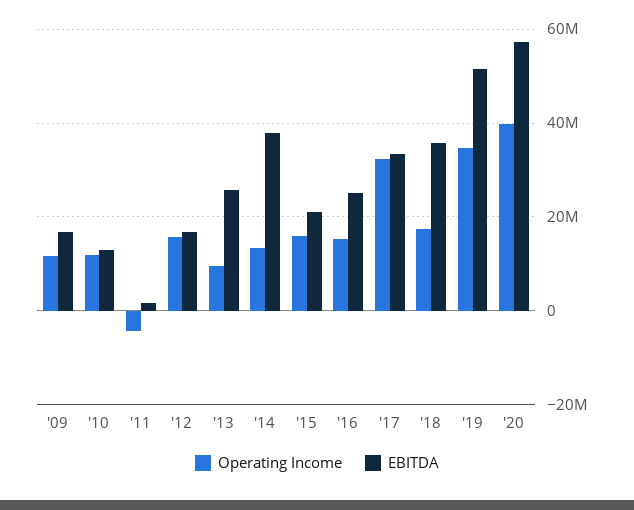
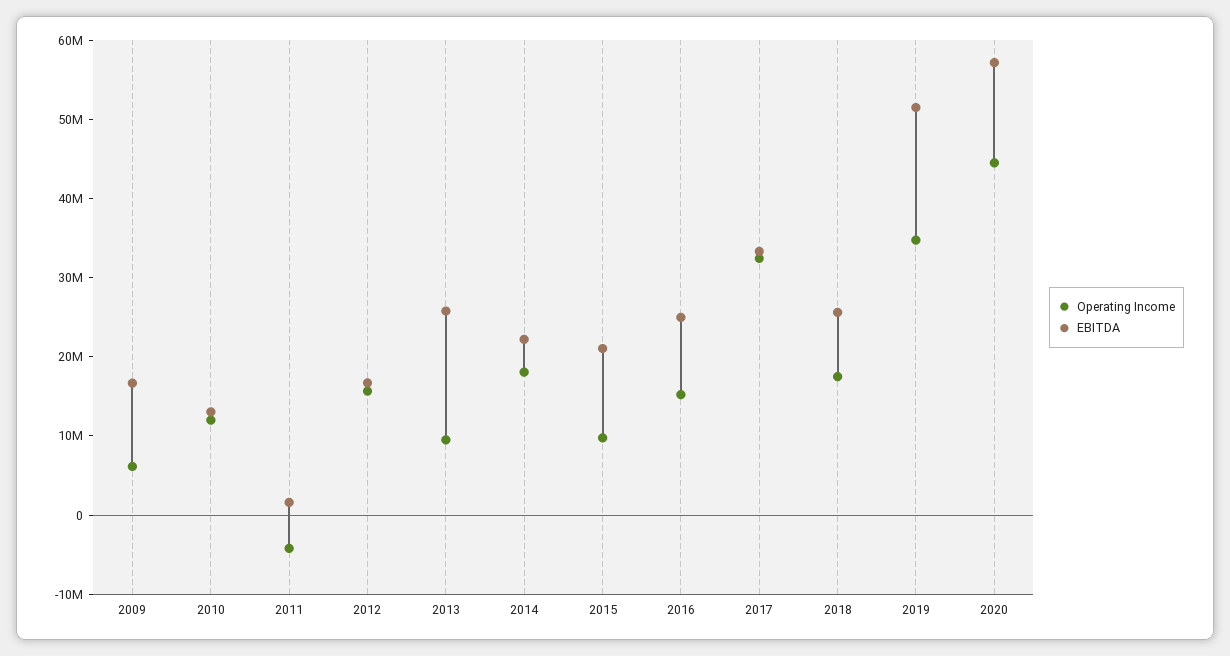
  {
    "Operating Income": {
-     "'09": 12000000,
+     "'09": 6000000,
      "'10": 12000000,
      "'11": -4000000,
      "'12": 16000000,
      "'13": 10000000,
-     "'14": 14000000,
+     "'14": 18000000,
-     "'15": 16000000,
+     "'15": 10000000,
      "'16": 16000000,
      "'17": 32000000,
      "'18": 18000000,
      "'19": 34000000,
-     "'20": 40000000
+     "'20": 44000000
    },
    "EBITDA": {
      "'09": 16000000,
      "'10": 14000000,
      "'11": 2000000,
      "'12": 16000000,
      "'13": 26000000,
-     "'14": 38000000,
+     "'14": 22000000,
      "'15": 22000000,
      "'16": 24000000,
      "'17": 34000000,
-     "'18": 36000000,
+     "'18": 26000000,
      "'19": 52000000,
      "'20": 58000000
    }
  }

